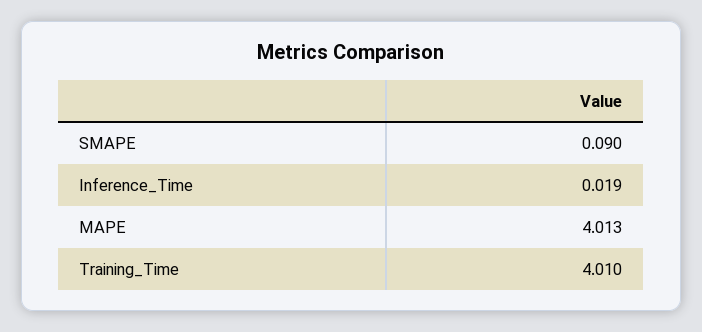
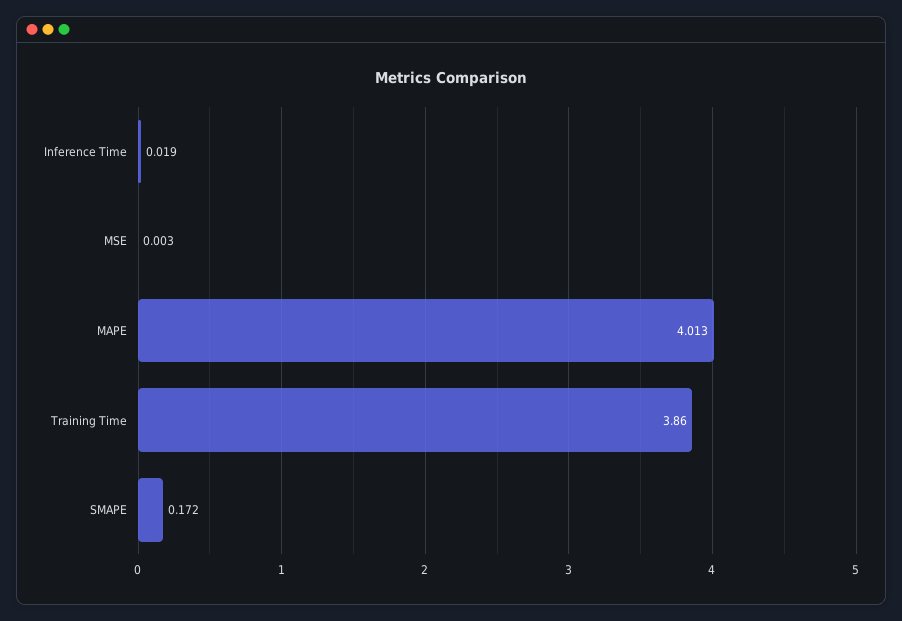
  {
-   "SMAPE": 0.09,
+   "SMAPE": 0.172,
    "Inference_Time": 0.019,
    "MAPE": 4.013,
-   "Training_Time": 4.01
+   "Training_Time": 3.86,
+   "MSE": 0.003
  }

